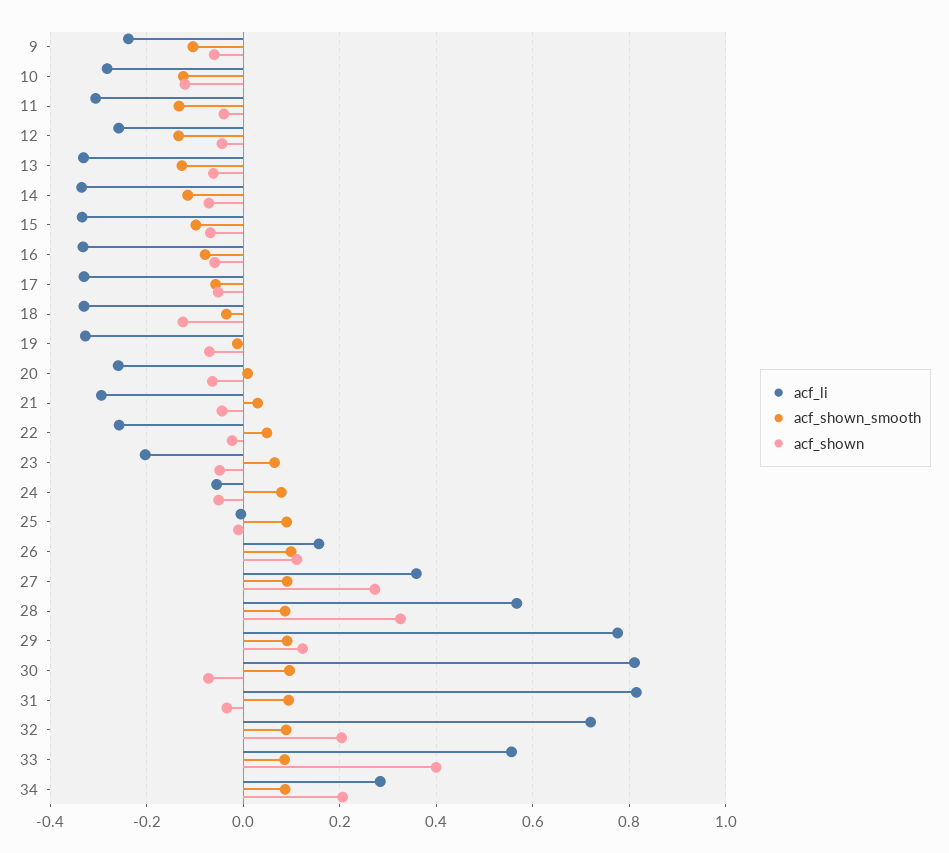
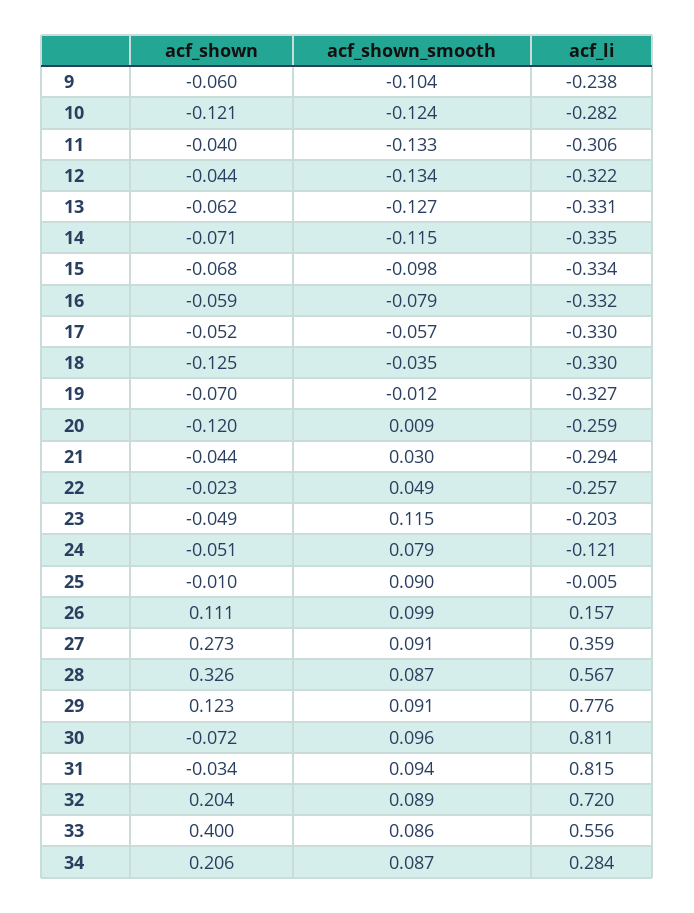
  {
    "acf_li": {
      "9": -0.238,
      "10": -0.282,
      "11": -0.306,
-     "12": -0.26,
+     "12": -0.322,
      "13": -0.331,
      "14": -0.335,
      "15": -0.334,
      "16": -0.332,
      "17": -0.33,
      "18": -0.33,
      "19": -0.327,
      "20": -0.259,
      "21": -0.294,
      "22": -0.257,
      "23": -0.203,
-     "24": -0.06,
+     "24": -0.121,
      "25": -0.005,
      "26": 0.157,
      "27": 0.359,
      "28": 0.567,
      "29": 0.776,
      "30": 0.811,
      "31": 0.815,
      "32": 0.72,
      "33": 0.556,
      "34": 0.284
    },
    "acf_shown_smooth": {
      "9": -0.104,
      "10": -0.124,
      "11": -0.133,
      "12": -0.134,
      "13": -0.127,
      "14": -0.115,
      "15": -0.098,
      "16": -0.079,
      "17": -0.057,
      "18": -0.035,
      "19": -0.012,
      "20": 0.009,
      "21": 0.03,
      "22": 0.049,
-     "23": 0.06,
+     "23": 0.115,
      "24": 0.079,
      "25": 0.09,
      "26": 0.099,
      "27": 0.091,
      "28": 0.087,
      "29": 0.091,
      "30": 0.096,
      "31": 0.094,
      "32": 0.089,
      "33": 0.086,
      "34": 0.087
    },
    "acf_shown": {
      "9": -0.06,
      "10": -0.121,
      "11": -0.04,
      "12": -0.044,
      "13": -0.062,
      "14": -0.071,
      "15": -0.068,
      "16": -0.059,
      "17": -0.052,
      "18": -0.125,
      "19": -0.07,
-     "20": -0.06,
+     "20": -0.12,
      "21": -0.044,
      "22": -0.023,
      "23": -0.049,
      "24": -0.051,
      "25": -0.01,
      "26": 0.111,
      "27": 0.273,
      "28": 0.326,
      "29": 0.123,
      "30": -0.072,
      "31": -0.034,
      "32": 0.204,
      "33": 0.4,
      "34": 0.206
    }
  }

